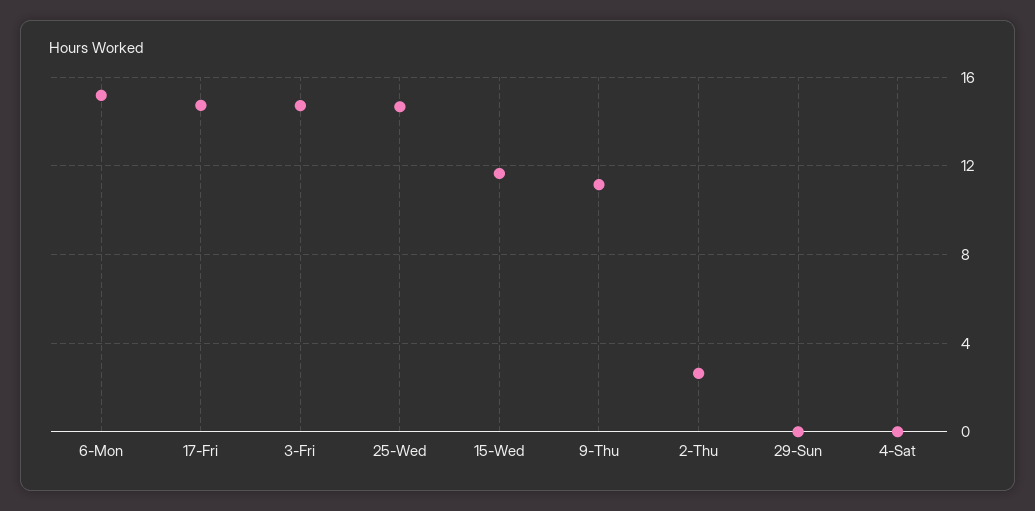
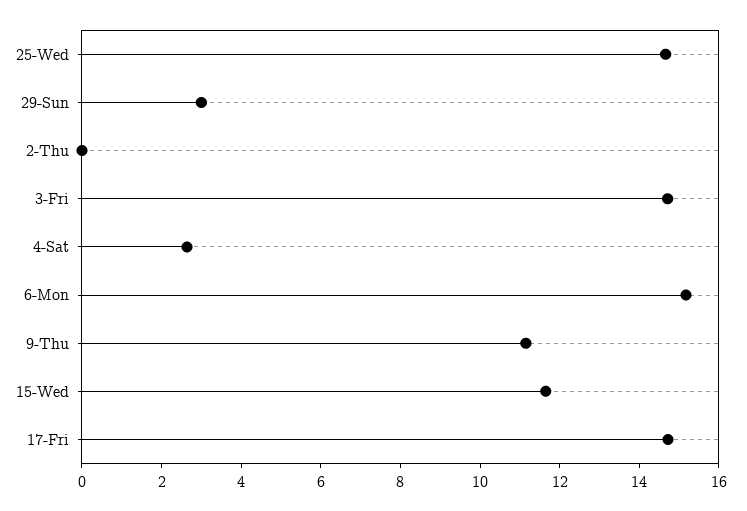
  {
    "6-Mon": 15,
    "17-Fri": 14.5,
    "3-Fri": 14.5,
    "25-Wed": 14.5,
    "15-Wed": 11.5,
    "9-Thu": 11,
-   "2-Thu": 2.5,
+   "2-Thu": 0,
-   "29-Sun": 0,
+   "29-Sun": 3,
-   "4-Sat": 0
+   "4-Sat": 2.5
  }

